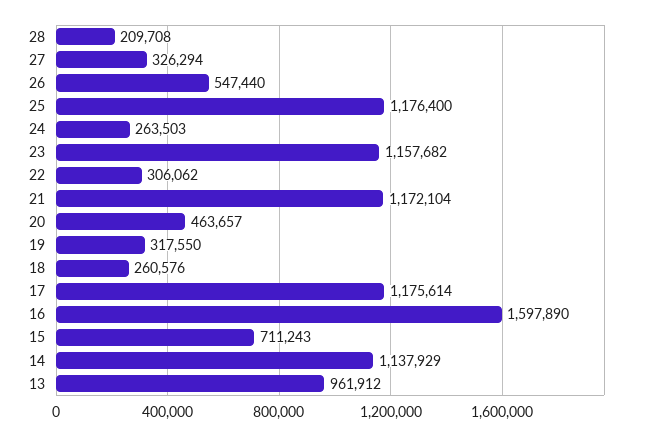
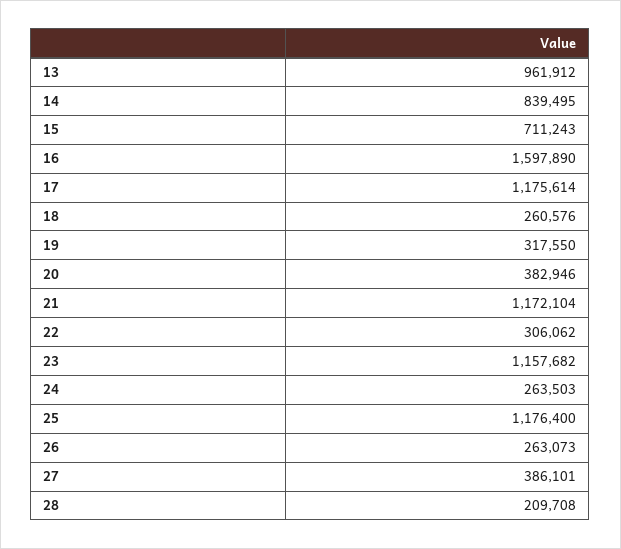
  {
    "28": 209708,
-   "27": 326294,
+   "27": 386101,
-   "26": 547440,
+   "26": 263073,
    "25": 1176400,
    "24": 263503,
    "23": 1157682,
    "22": 306062,
    "21": 1172104,
-   "20": 463657,
+   "20": 382946,
    "19": 317550,
    "18": 260576,
    "17": 1175614,
    "16": 1597890,
    "15": 711243,
-   "14": 1137929,
+   "14": 839495,
    "13": 961912
  }

